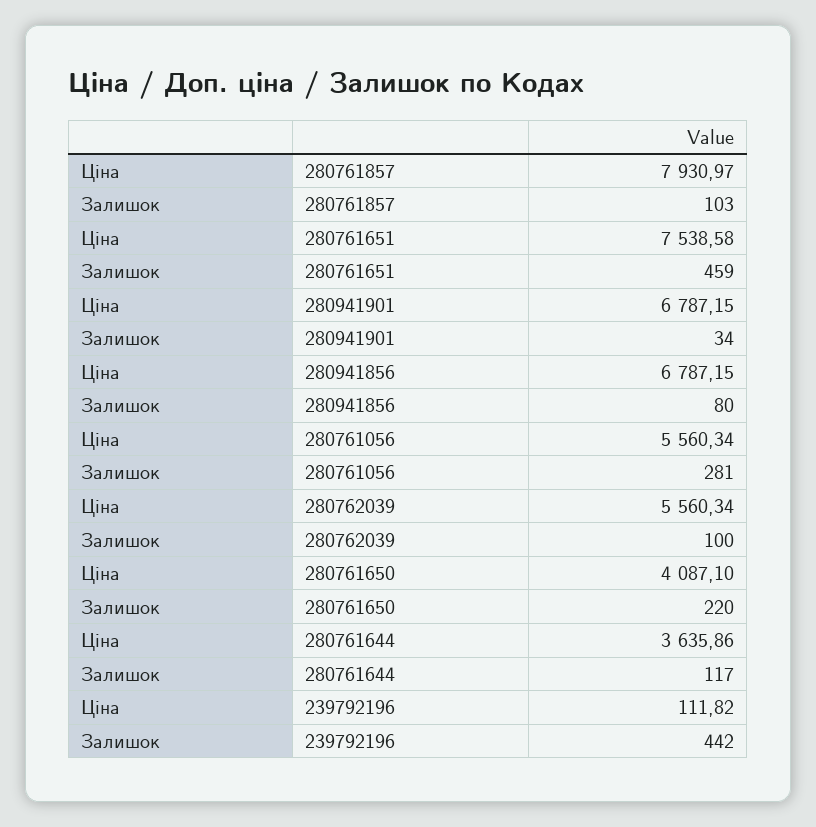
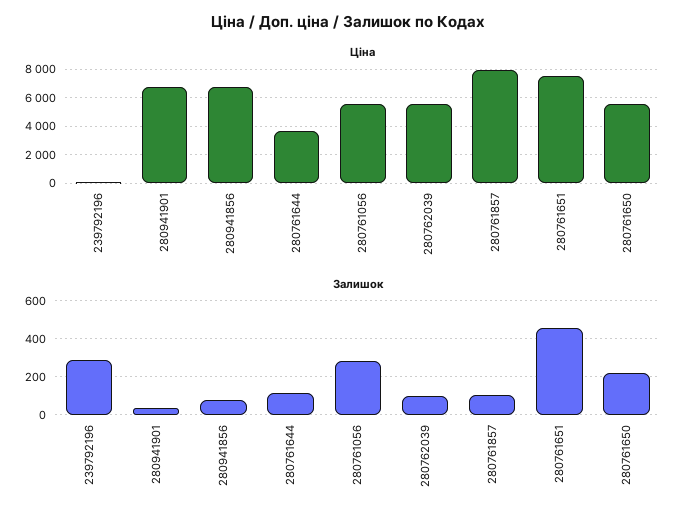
  {
    "Ціна": {
      "280761857": 7930.97,
      "280761651": 7538.58,
      "280941901": 6787.15,
      "280941856": 6787.15,
      "280761056": 5560.34,
      "280762039": 5560.34,
-     "280761650": 4087.1,
+     "280761650": 5500,
      "280761644": 3635.86,
      "239792196": 111.82
    },
    "Залишок": {
      "280761857": 103,
      "280761651": 459,
      "280941901": 34,
      "280941856": 80,
      "280761056": 281,
      "280762039": 100,
      "280761650": 220,
      "280761644": 117,
-     "239792196": 442
+     "239792196": 300
    }
  }

